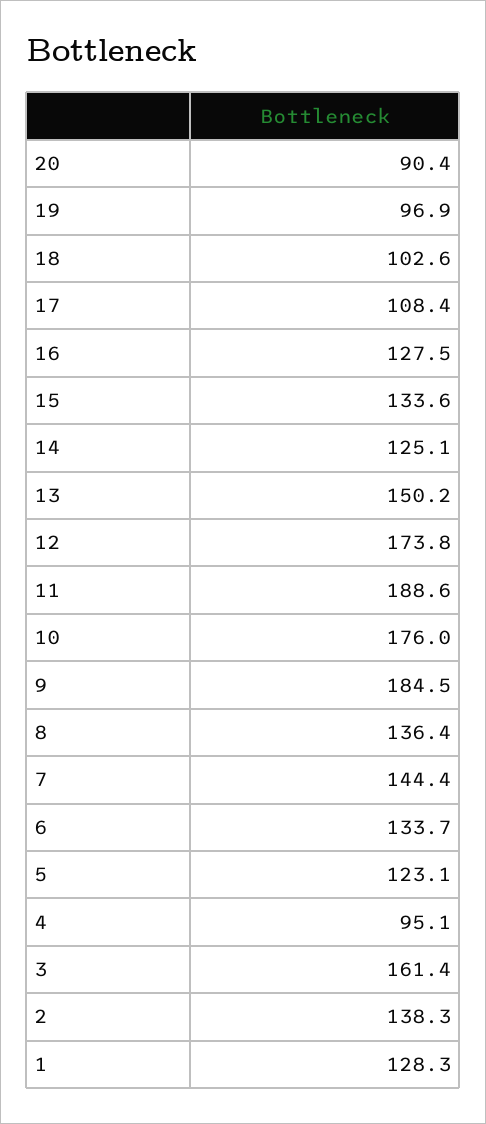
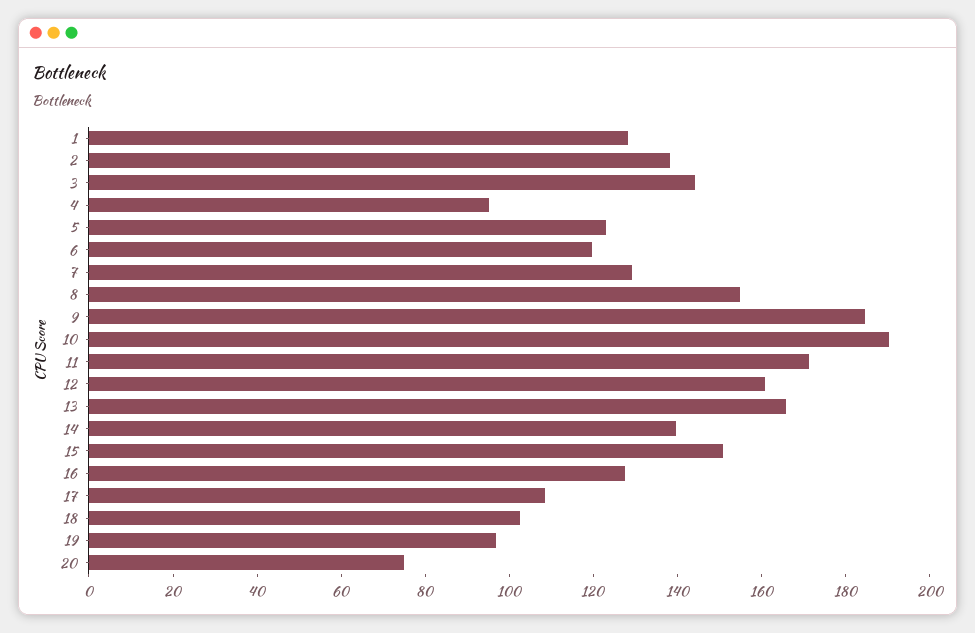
  {
-   "20": 90.4,
+   "20": 75,
    "19": 96.9,
    "18": 102.6,
    "17": 108.4,
    "16": 127.5,
-   "15": 133.6,
+   "15": 150,
-   "14": 125.1,
+   "14": 140,
-   "13": 150.2,
+   "13": 165,
-   "12": 173.8,
+   "12": 160,
-   "11": 188.6,
+   "11": 170,
-   "10": 176,
+   "10": 190,
    "9": 184.5,
-   "8": 136.4,
+   "8": 155,
-   "7": 144.4,
+   "7": 130,
-   "6": 133.7,
+   "6": 120,
    "5": 123.1,
    "4": 95.1,
-   "3": 161.4,
+   "3": 145,
    "2": 138.3,
    "1": 128.3
  }

